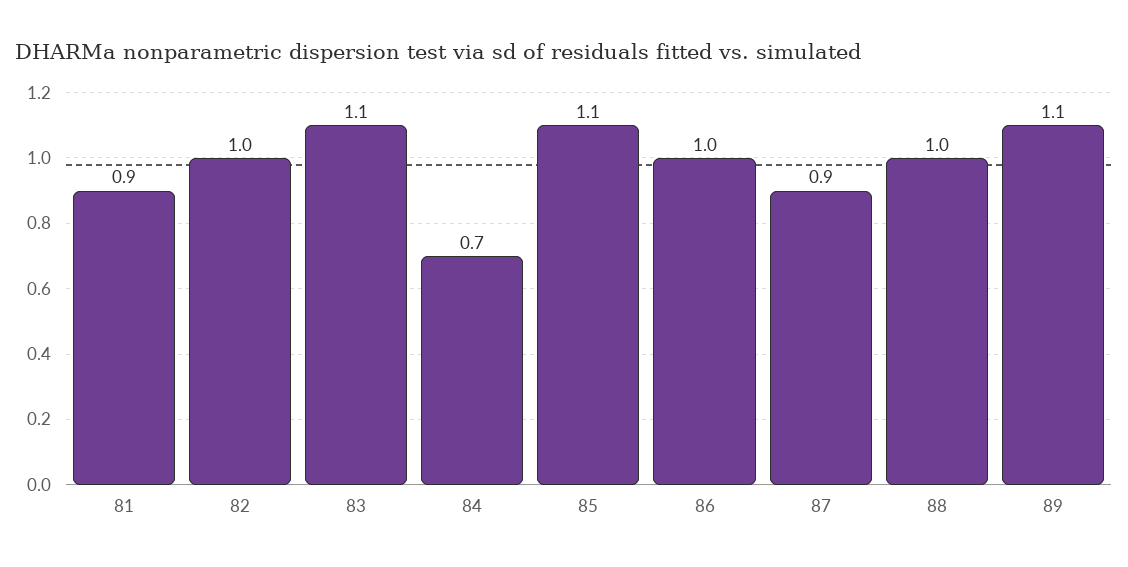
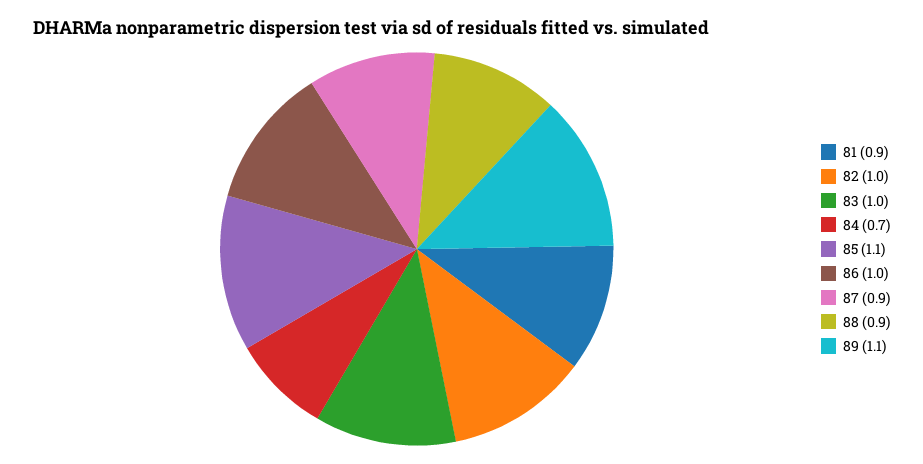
  {
    "81": 0.9,
    "82": 1,
-   "83": 1.1,
+   "83": 1,
    "84": 0.7,
    "85": 1.1,
    "86": 1,
    "87": 0.9,
-   "88": 1,
+   "88": 0.9,
    "89": 1.1
  }

